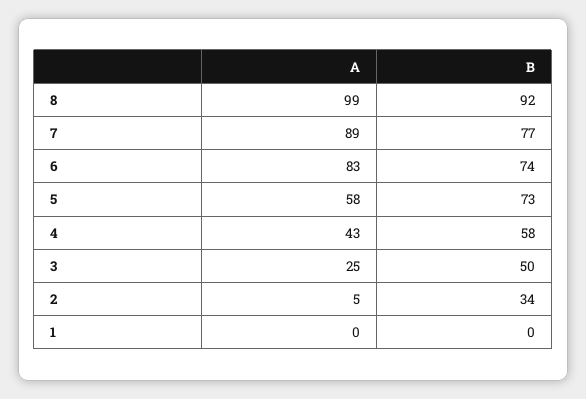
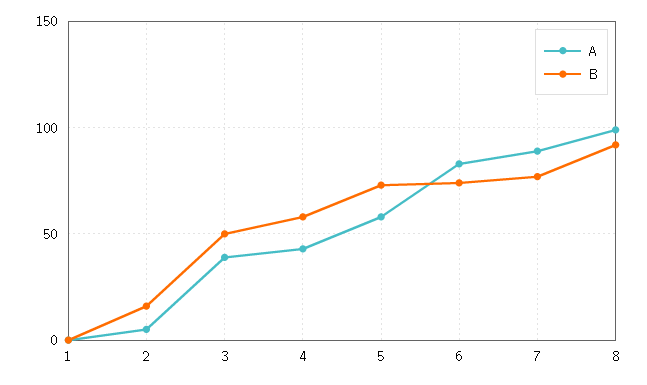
  {
    "A": {
      "8": 99,
      "7": 89,
      "6": 83,
      "5": 58,
      "4": 43,
-     "3": 25,
+     "3": 40,
      "2": 5,
      "1": 0
    },
    "B": {
      "8": 92,
      "7": 77,
      "6": 74,
      "5": 73,
      "4": 58,
      "3": 50,
-     "2": 34,
+     "2": 15,
      "1": 0
    }
  }

